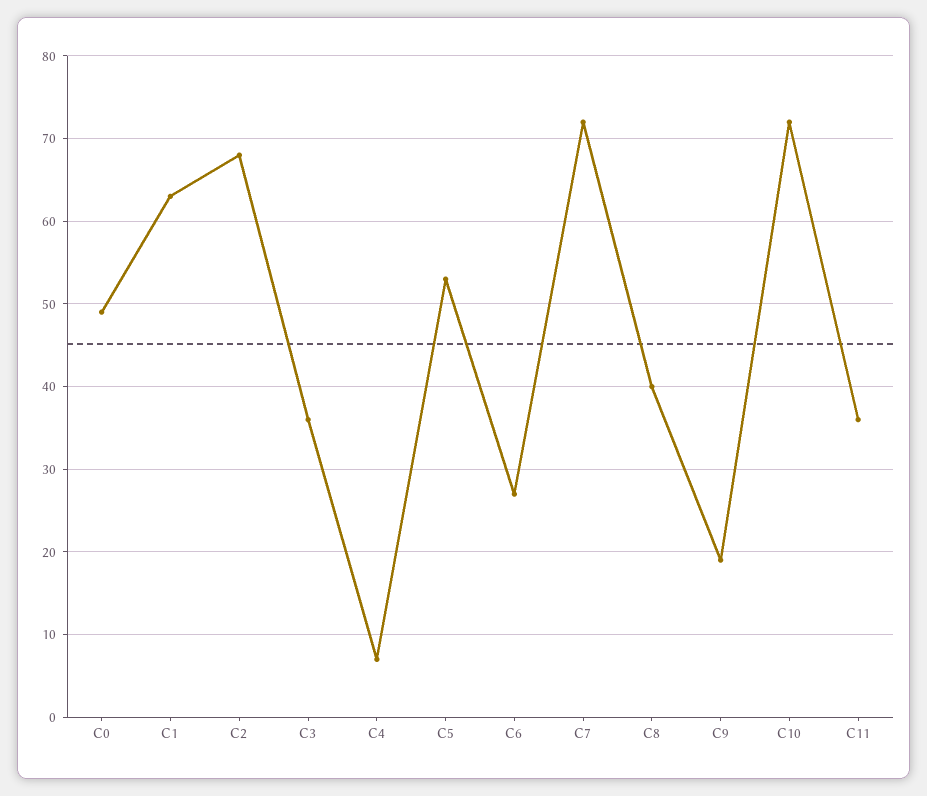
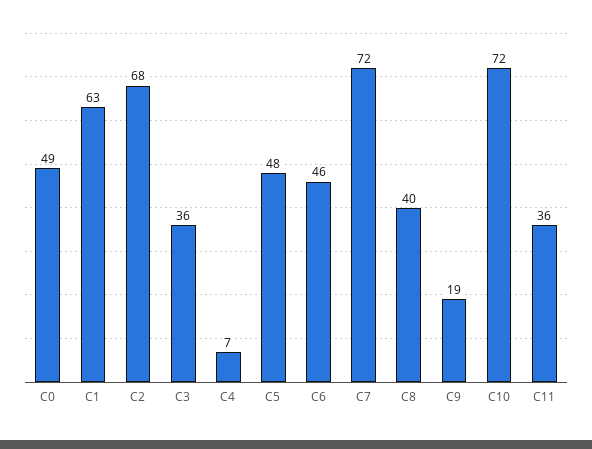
  {
    "C0": 49,
    "C1": 63,
    "C2": 68,
    "C3": 36,
    "C4": 7,
-   "C5": 53,
+   "C5": 48,
-   "C6": 27,
+   "C6": 46,
    "C7": 72,
    "C8": 40,
    "C9": 19,
    "C10": 72,
    "C11": 36
  }

